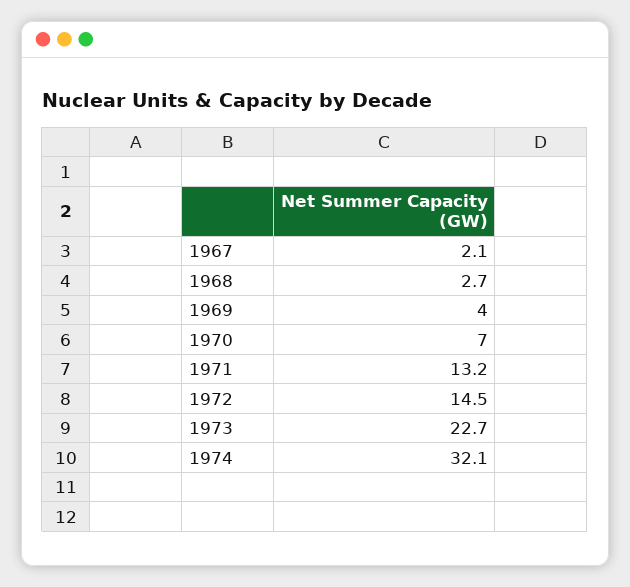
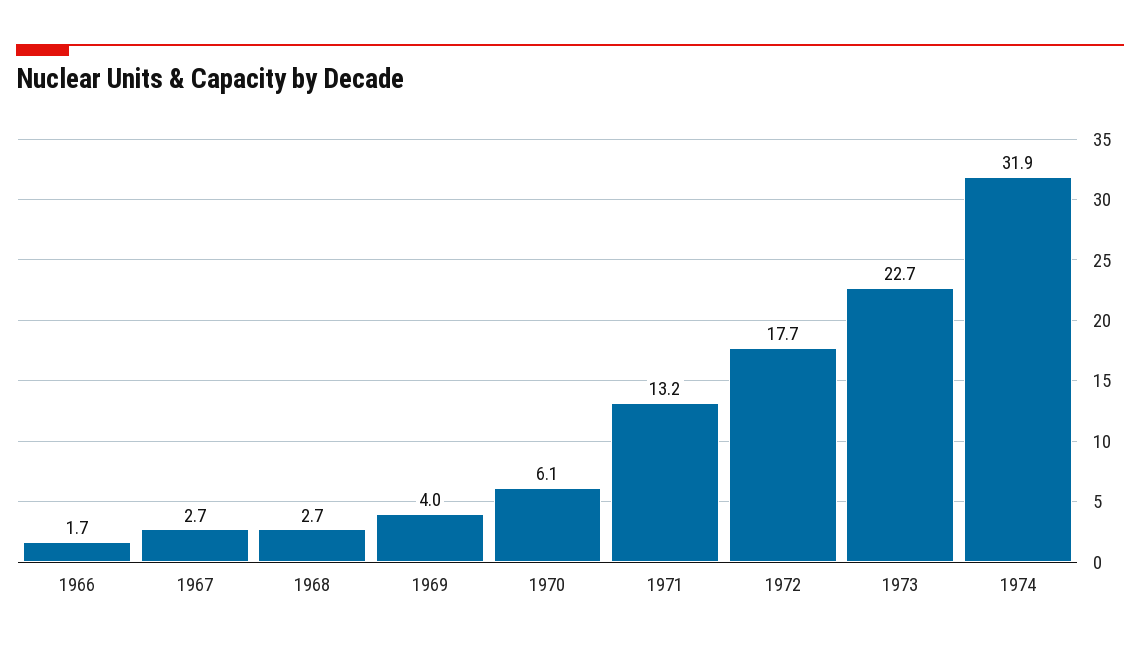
  {
-   "1967": 2.1,
+   "1967": 2.7,
    "1968": 2.7,
    "1969": 4,
-   "1970": 7,
+   "1970": 6.1,
    "1971": 13.2,
-   "1972": 14.5,
+   "1972": 17.7,
    "1973": 22.7,
-   "1974": 32.1
+   "1974": 31.9,
+   "1966": 1.7
  }

